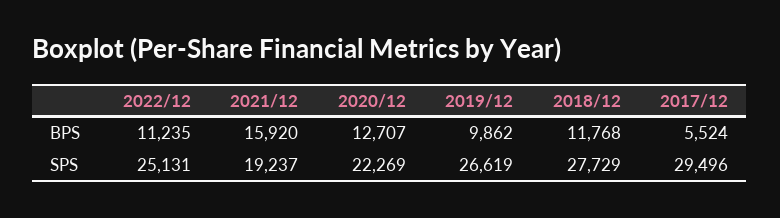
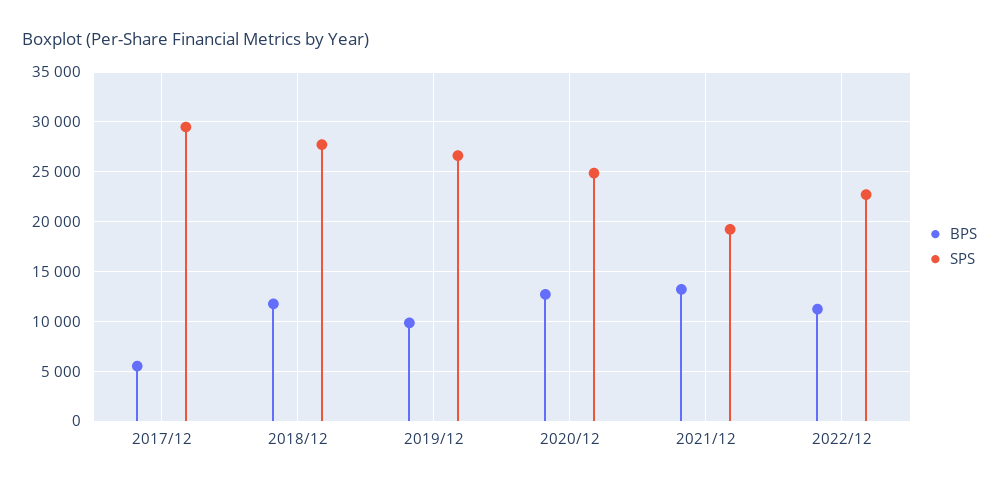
  {
    "BPS": {
      "2022/12": 11235,
-     "2021/12": 15920,
+     "2021/12": 13000,
      "2020/12": 12707,
      "2019/12": 9862,
      "2018/12": 11768,
      "2017/12": 5524
    },
    "SPS": {
-     "2022/12": 25131,
+     "2022/12": 23000,
      "2021/12": 19237,
-     "2020/12": 22269,
+     "2020/12": 25000,
      "2019/12": 26619,
      "2018/12": 27729,
      "2017/12": 29496
    }
  }

